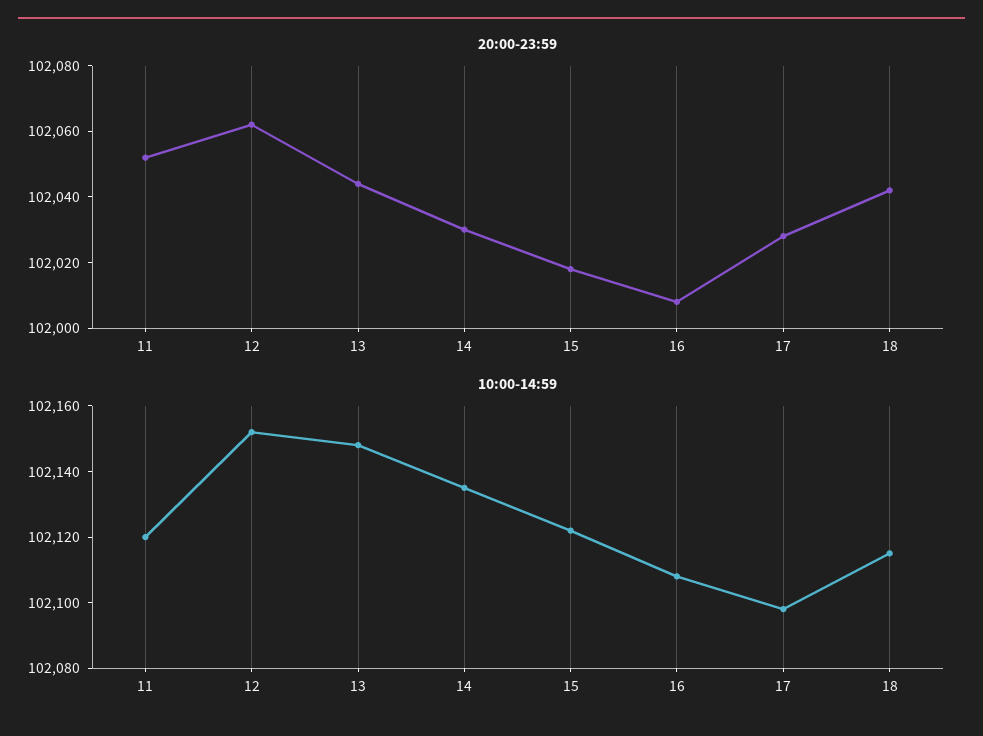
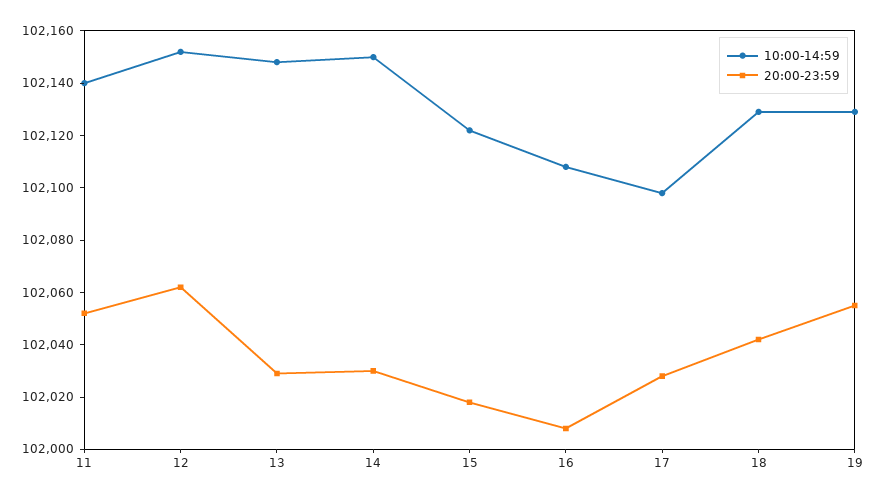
  {
    "20:00-23:59": {
      "11": 102050,
      "12": 102060,
-     "13": 102045,
+     "13": 102030,
      "14": 102030,
      "15": 102020,
      "16": 102010,
      "17": 102030,
-     "18": 102040
+     "18": 102040,
+     "19": 102055
    },
    "10:00-14:59": {
-     "11": 102120,
+     "11": 102140,
      "12": 102150,
      "13": 102150,
-     "14": 102135,
+     "14": 102150,
      "15": 102120,
      "16": 102110,
      "17": 102100,
-     "18": 102115
+     "18": 102130,
+     "19": 102130
    }
  }

